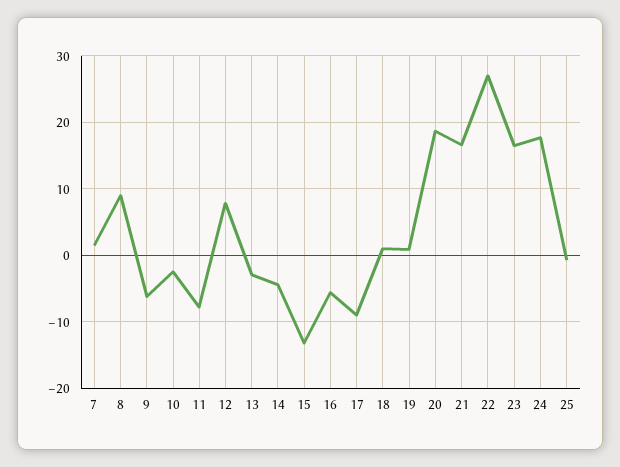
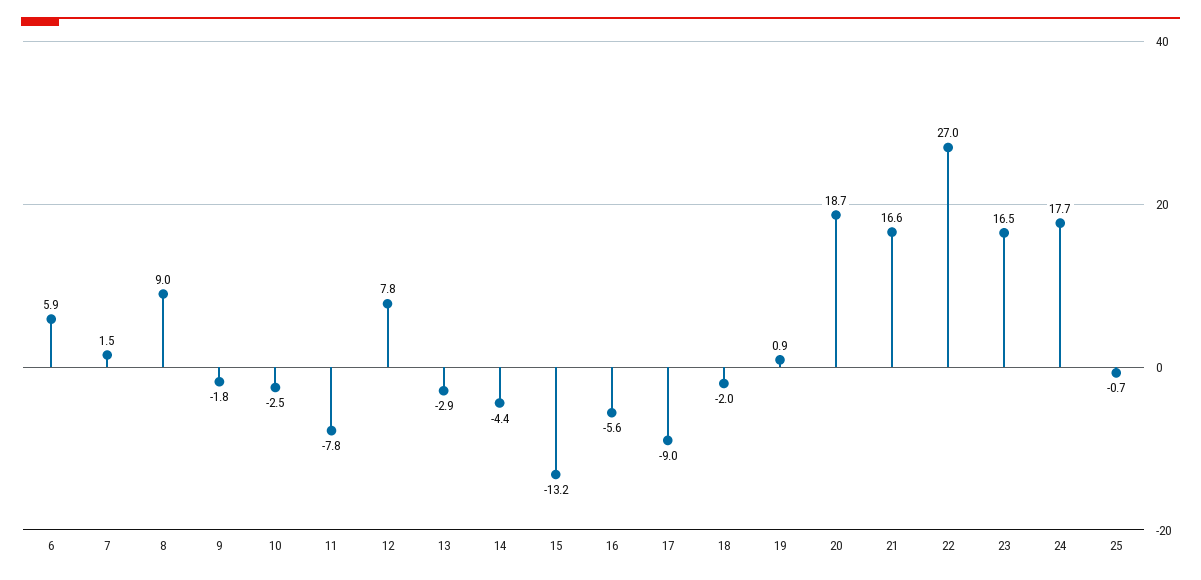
  {
    "7": 1.5,
    "8": 9,
-   "9": -6,
+   "9": -1.8,
    "10": -2.5,
    "11": -7.8,
    "12": 7.8,
    "13": -2.9,
    "14": -4.4,
    "15": -13.2,
    "16": -5.6,
    "17": -9,
-   "18": 1,
+   "18": -2,
    "19": 0.9,
    "20": 18.7,
    "21": 16.6,
    "22": 27,
    "23": 16.5,
    "24": 17.7,
-   "25": -0.7
+   "25": -0.7,
+   "6": 5.9
  }

